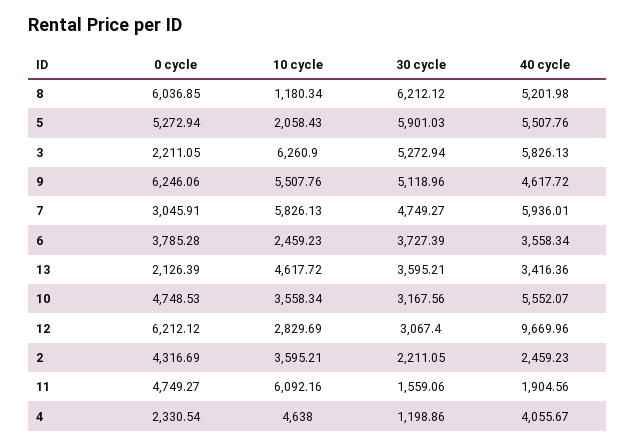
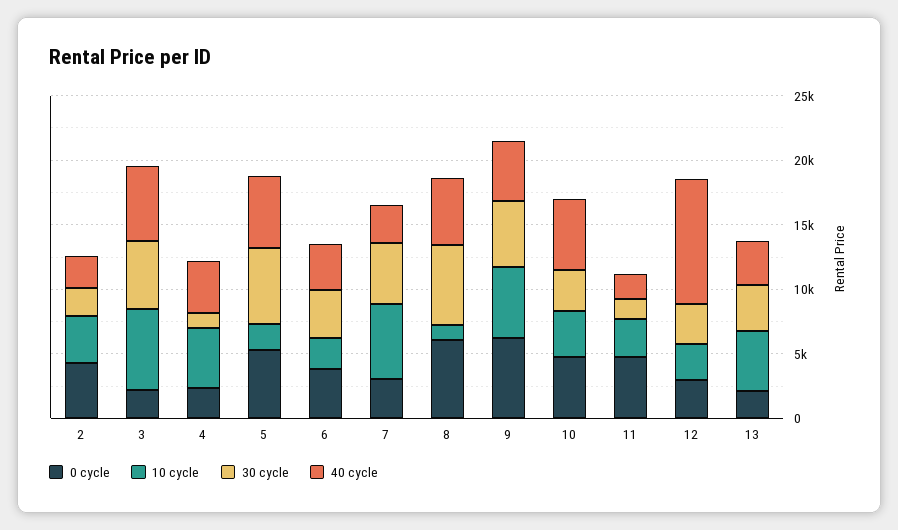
  {
    "0 cycle": {
      "8": 6036.85,
      "5": 5272.94,
      "3": 2211.05,
      "9": 6246.06,
      "7": 3045.91,
      "6": 3785.28,
      "13": 2126.39,
      "10": 4748.53,
-     "12": 6212.12,
+     "12": 3000,
      "2": 4316.69,
      "11": 4749.27,
      "4": 2330.54
    },
    "10 cycle": {
      "8": 1180.34,
      "5": 2058.43,
      "3": 6260.9,
      "9": 5507.76,
      "7": 5826.13,
      "6": 2459.23,
      "13": 4617.72,
      "10": 3558.34,
      "12": 2829.69,
      "2": 3595.21,
-     "11": 6092.16,
+     "11": 3000,
      "4": 4638
    },
    "30 cycle": {
      "8": 6212.12,
      "5": 5901.03,
      "3": 5272.94,
      "9": 5118.96,
      "7": 4749.27,
      "6": 3727.39,
      "13": 3595.21,
      "10": 3167.56,
      "12": 3067.4,
      "2": 2211.05,
      "11": 1559.06,
      "4": 1198.86
    },
    "40 cycle": {
      "8": 5201.98,
      "5": 5507.76,
      "3": 5826.13,
      "9": 4617.72,
-     "7": 5936.01,
+     "7": 3000,
      "6": 3558.34,
      "13": 3416.36,
      "10": 5552.07,
      "12": 9669.96,
      "2": 2459.23,
      "11": 1904.56,
      "4": 4055.67
    }
  }

